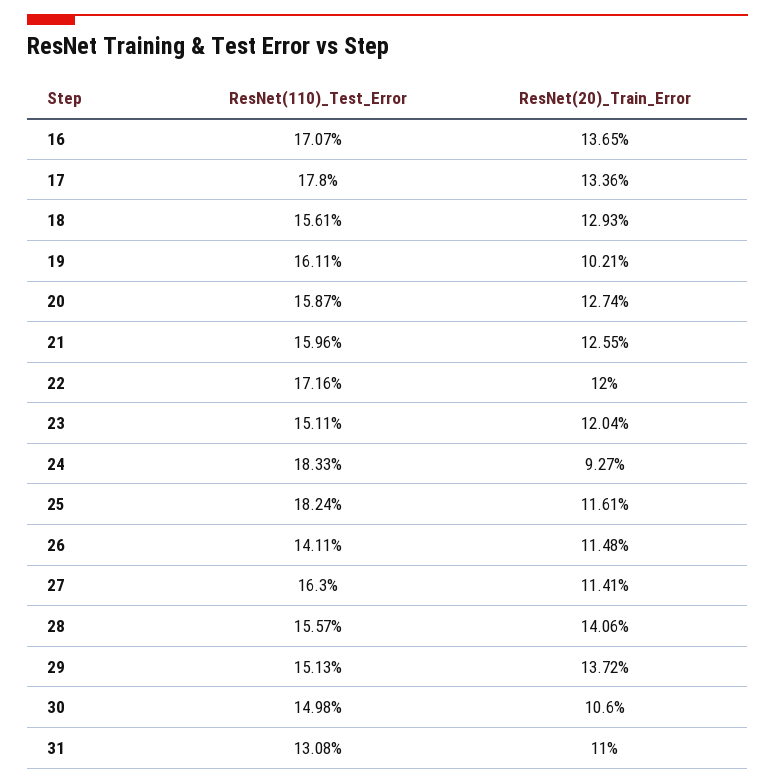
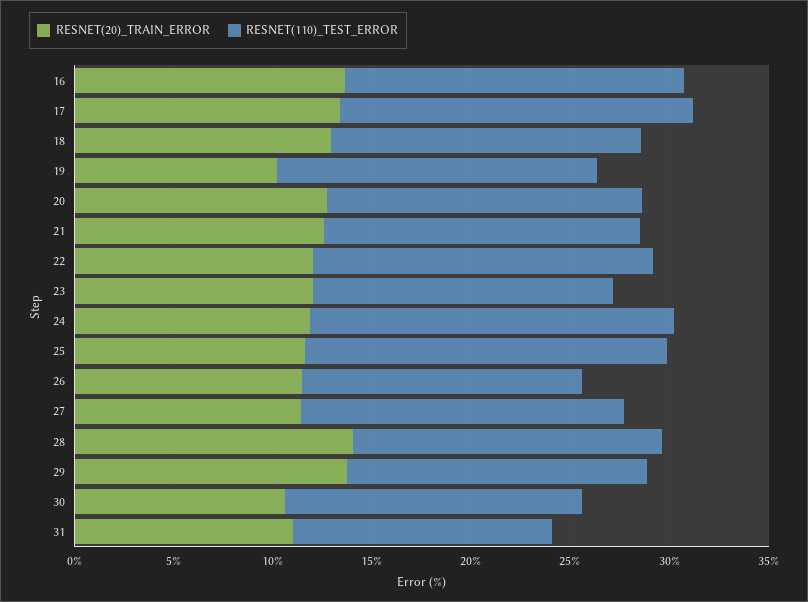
  {
    "ResNet(110)_Test_Error": {
      "16": 17.07,
      "17": 17.8,
      "18": 15.61,
      "19": 16.11,
      "20": 15.87,
      "21": 15.96,
      "22": 17.16,
      "23": 15.11,
      "24": 18.33,
      "25": 18.24,
      "26": 14.11,
      "27": 16.3,
      "28": 15.57,
      "29": 15.13,
      "30": 14.98,
      "31": 13.08
    },
    "ResNet(20)_Train_Error": {
      "16": 13.65,
      "17": 13.36,
      "18": 12.93,
      "19": 10.21,
      "20": 12.74,
      "21": 12.55,
      "22": 12,
      "23": 12.04,
-     "24": 9.27,
+     "24": 12,
      "25": 11.61,
      "26": 11.48,
      "27": 11.41,
      "28": 14.06,
      "29": 13.72,
      "30": 10.6,
      "31": 11
    }
  }

